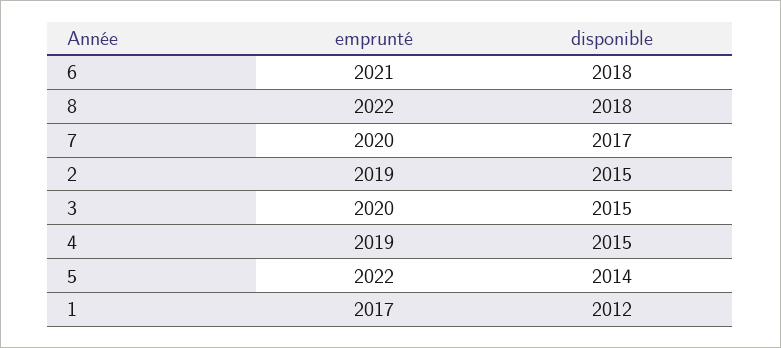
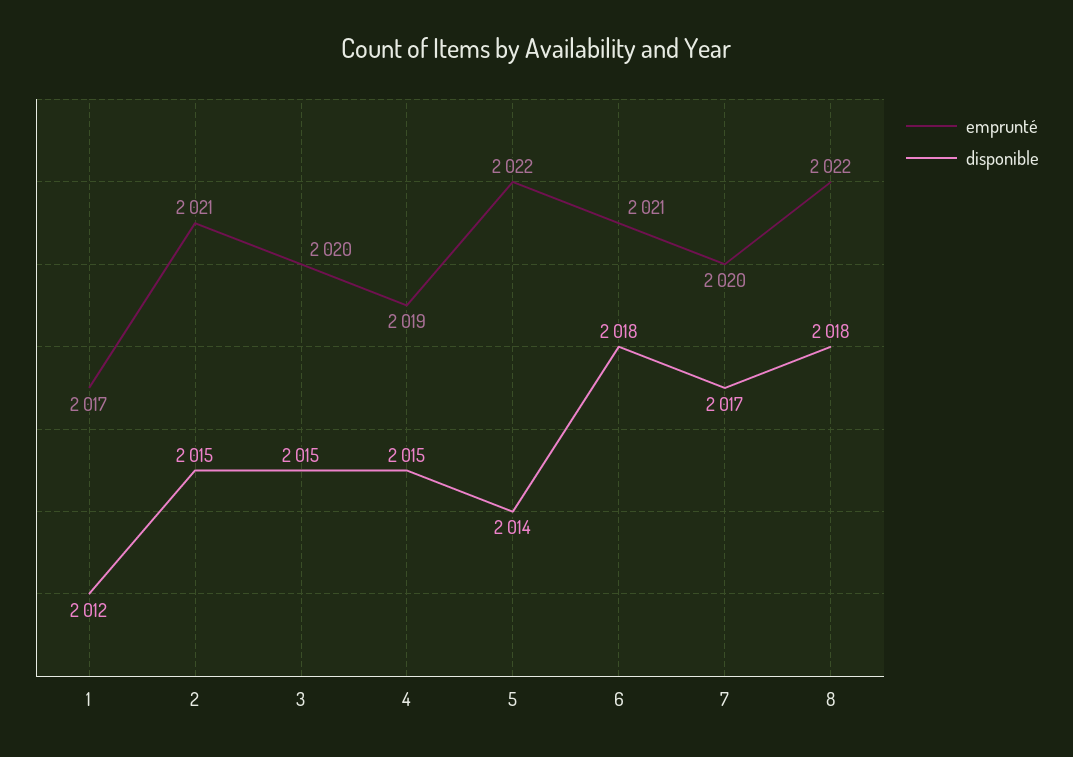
  {
    "emprunté": {
      "6": 2021,
      "8": 2022,
      "7": 2020,
-     "2": 2019,
+     "2": 2021,
      "3": 2020,
      "4": 2019,
      "5": 2022,
      "1": 2017
    },
    "disponible": {
      "6": 2018,
      "8": 2018,
      "7": 2017,
      "2": 2015,
      "3": 2015,
      "4": 2015,
      "5": 2014,
      "1": 2012
    }
  }

